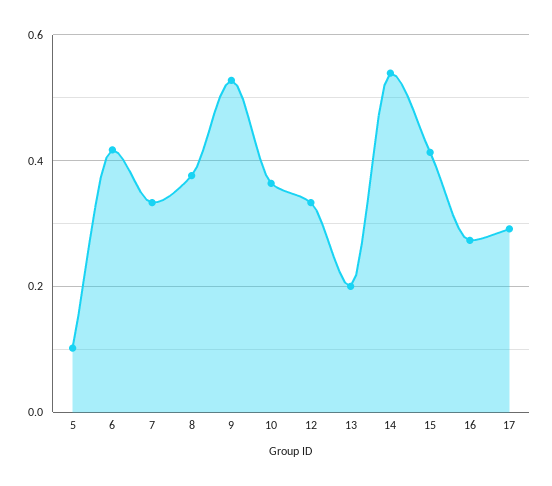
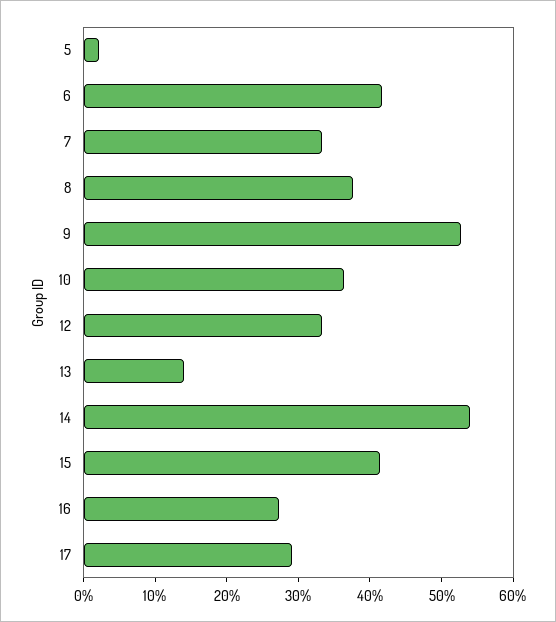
  {
-   "5": 0.1,
+   "5": 0.02,
    "6": 0.42,
    "7": 0.34,
    "8": 0.38,
    "9": 0.52,
    "10": 0.36,
    "12": 0.34,
-   "13": 0.2,
+   "13": 0.14,
    "14": 0.54,
    "15": 0.42,
    "16": 0.28,
    "17": 0.3
  }

